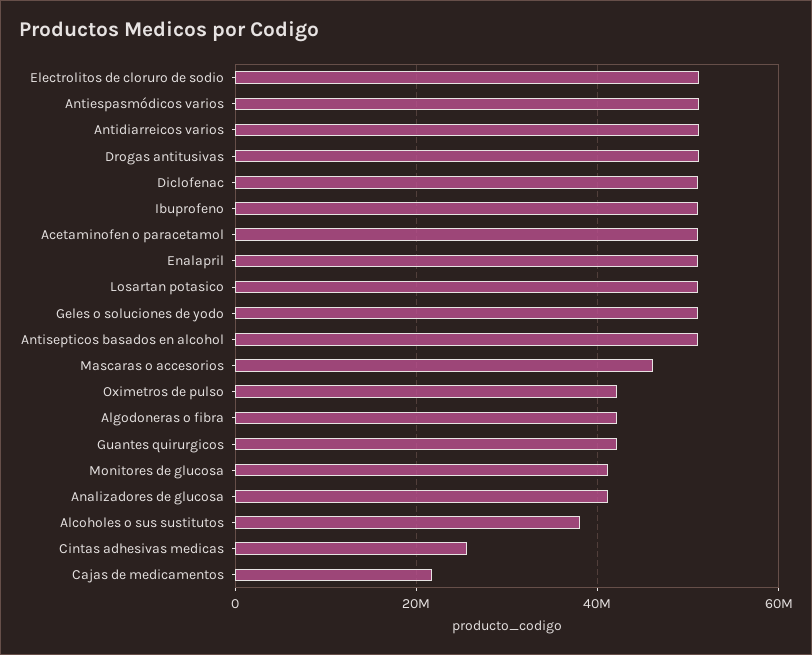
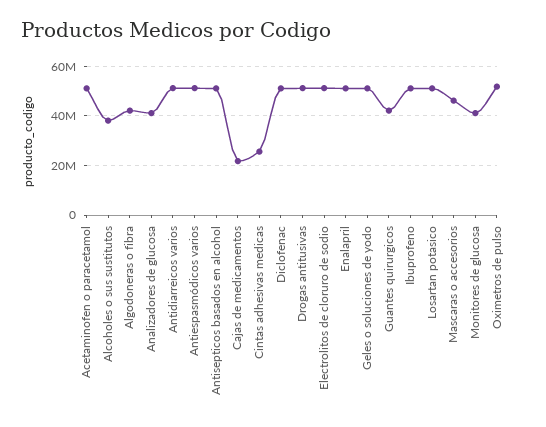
  {
    "Electrolitos de cloruro de sodio": 52000000,
    "Antiespasmódicos varios": 52000000,
    "Antidiarreicos varios": 52000000,
    "Drogas antitusivas": 52000000,
    "Diclofenac": 52000000,
    "Ibuprofeno": 52000000,
    "Acetaminofen o paracetamol": 52000000,
    "Enalapril": 52000000,
    "Losartan potasico": 52000000,
    "Geles o soluciones de yodo": 52000000,
    "Antisepticos basados en alcohol": 52000000,
    "Mascaras o accesorios": 46000000,
-   "Oximetros de pulso": 42000000,
+   "Oximetros de pulso": 52500000,
    "Algodoneras o fibra": 42000000,
    "Guantes quirurgicos": 42000000,
    "Monitores de glucosa": 42000000,
    "Analizadores de glucosa": 42000000,
    "Alcoholes o sus sustitutos": 38000000,
    "Cintas adhesivas medicas": 26000000,
    "Cajas de medicamentos": 22000000
  }

